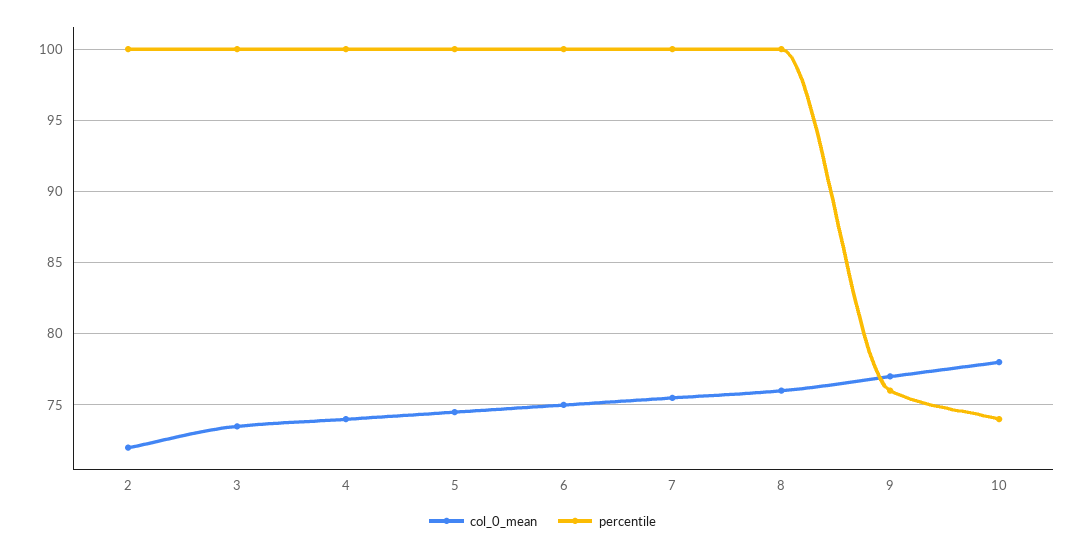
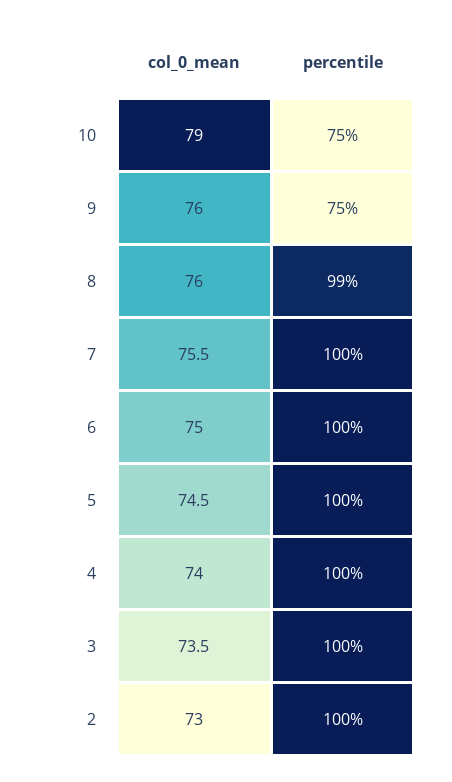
  {
    "col_0_mean": {
-     "2": 72,
+     "2": 73,
      "3": 73.5,
      "4": 74,
      "5": 74.5,
      "6": 75,
      "7": 75.5,
      "8": 76,
-     "9": 77,
+     "9": 76,
-     "10": 78
+     "10": 79
    },
    "percentile": {
      "2": 100,
      "3": 100,
      "4": 100,
      "5": 100,
      "6": 100,
      "7": 100,
-     "8": 100,
+     "8": 99,
-     "9": 76,
+     "9": 75,
-     "10": 74
+     "10": 75
    }
  }

